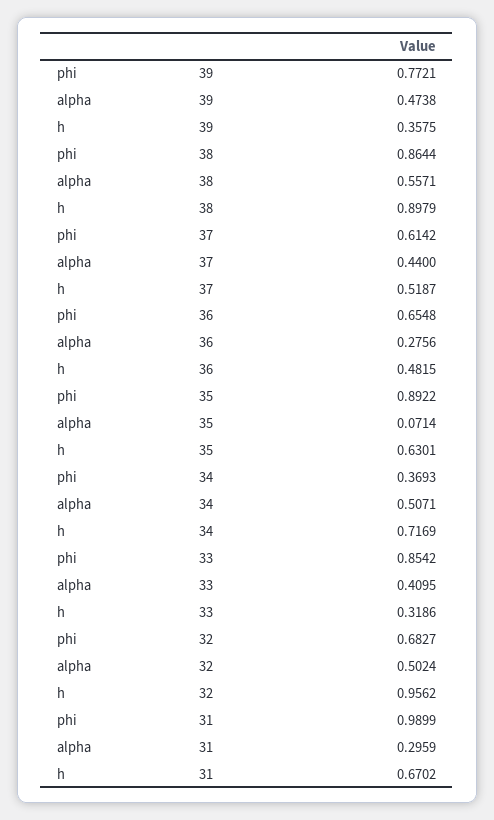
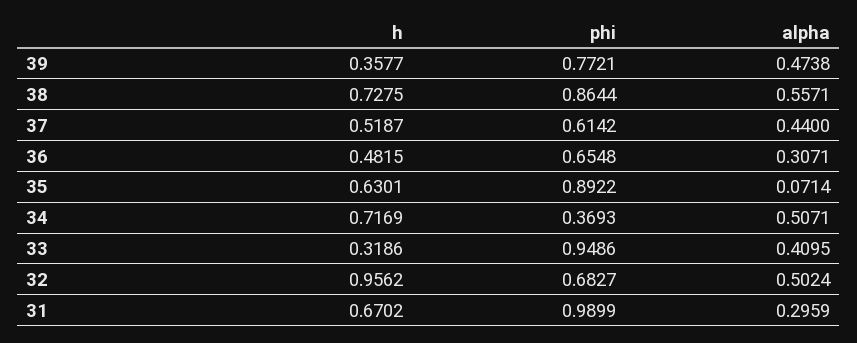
  {
    "phi": {
      "39": 0.7721,
      "38": 0.8644,
      "37": 0.6142,
      "36": 0.6548,
      "35": 0.8922,
      "34": 0.3693,
-     "33": 0.8542,
+     "33": 0.9486,
      "32": 0.6827,
      "31": 0.9899
    },
    "alpha": {
      "39": 0.4738,
      "38": 0.5571,
      "37": 0.44,
-     "36": 0.2756,
+     "36": 0.3071,
      "35": 0.0714,
      "34": 0.5071,
      "33": 0.4095,
      "32": 0.5024,
      "31": 0.2959
    },
    "h": {
-     "39": 0.3575,
+     "39": 0.3577,
-     "38": 0.8979,
+     "38": 0.7275,
      "37": 0.5187,
      "36": 0.4815,
      "35": 0.6301,
      "34": 0.7169,
      "33": 0.3186,
      "32": 0.9562,
      "31": 0.6702
    }
  }

